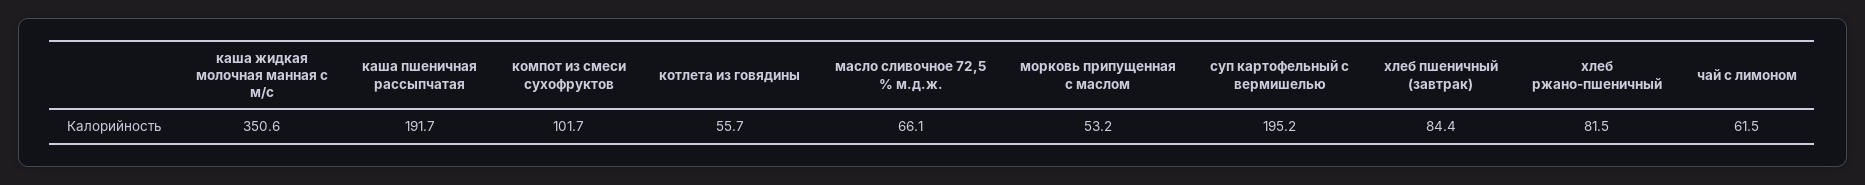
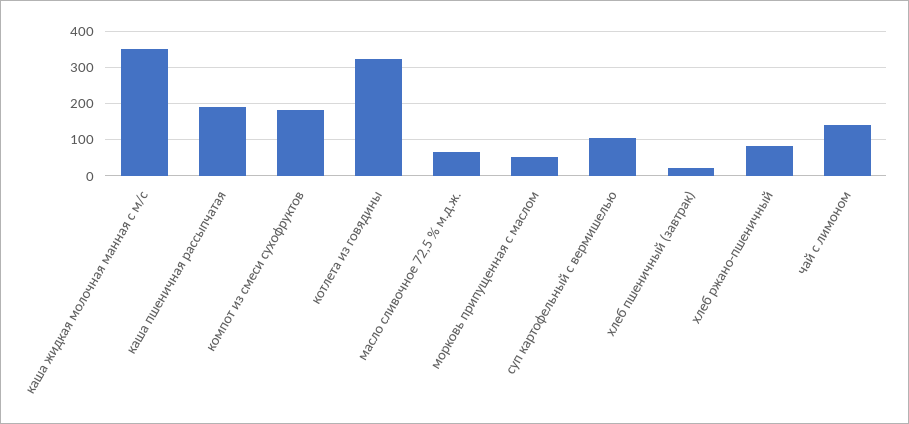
  {
    "каша жидкая молочная манная с м/с": 350.6,
    "каша пшеничная рассыпчатая": 191.7,
-   "компот из смеси сухофруктов": 101.7,
+   "компот из смеси сухофруктов": 180,
-   "котлета из говядины": 55.7,
+   "котлета из говядины": 320,
    "масло сливочное 72,5 % м.д.ж.": 66.1,
    "морковь припущенная с маслом": 53.2,
-   "суп картофельный с вермишелью": 195.2,
+   "суп картофельный с вермишелью": 100,
-   "хлеб пшеничный (завтрак)": 84.4,
+   "хлеб пшеничный (завтрак)": 20,
    "хлеб ржано-пшеничный": 81.5,
-   "чай с лимоном": 61.5
+   "чай с лимоном": 140
  }

